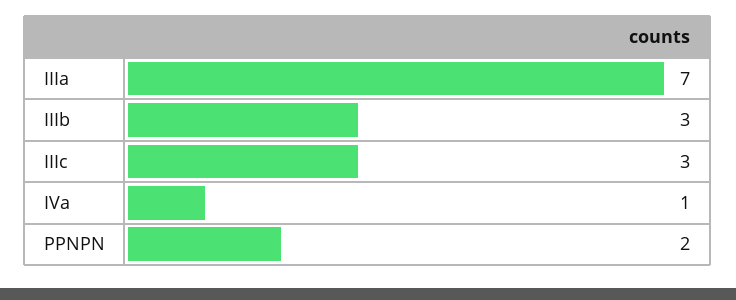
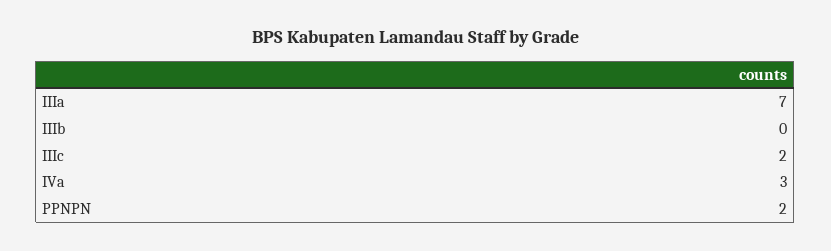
  {
    "IIIa": 7,
-   "IIIb": 3,
+   "IIIb": 0,
-   "IIIc": 3,
+   "IIIc": 2,
-   "IVa": 1,
+   "IVa": 3,
    "PPNPN": 2
  }

